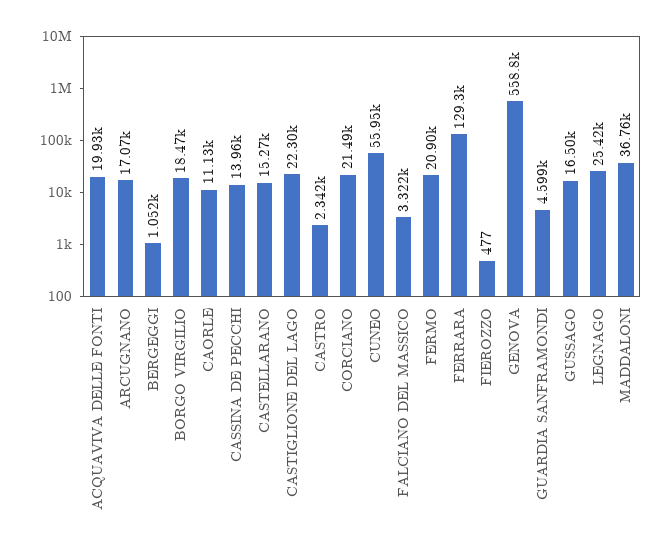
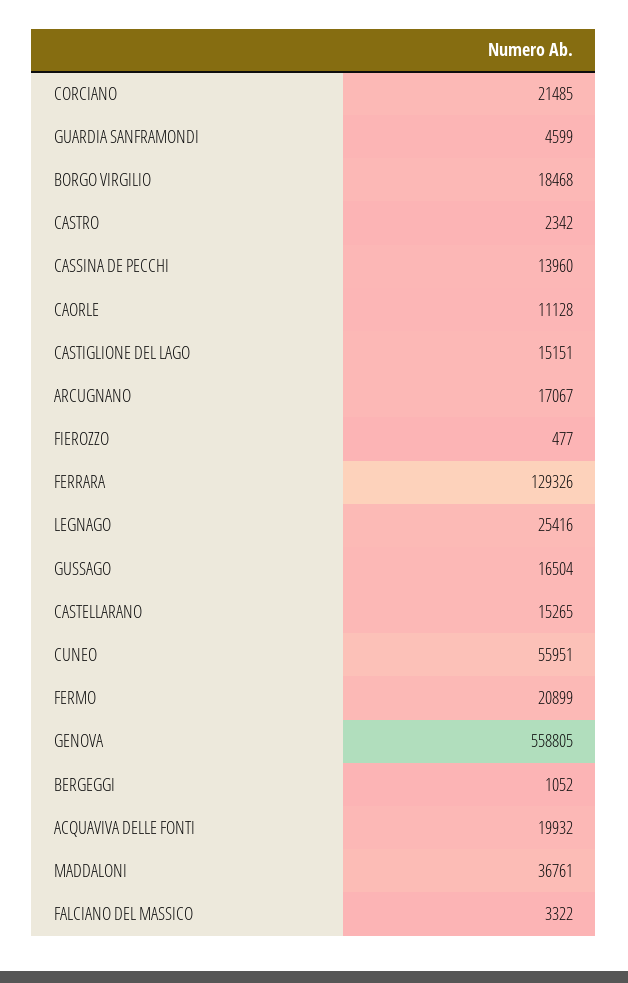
  {
    "ACQUAVIVA DELLE FONTI": 19932,
    "ARCUGNANO": 17067,
    "BERGEGGI": 1052,
    "BORGO VIRGILIO": 18468,
    "CAORLE": 11128,
    "CASSINA DE PECCHI": 13960,
    "CASTELLARANO": 15265,
-   "CASTIGLIONE DEL LAGO": 22300,
+   "CASTIGLIONE DEL LAGO": 15151,
    "CASTRO": 2342,
    "CORCIANO": 21485,
    "CUNEO": 55951,
    "FALCIANO DEL MASSICO": 3322,
    "FERMO": 20899,
    "FERRARA": 129326,
    "FIEROZZO": 477,
    "GENOVA": 558805,
    "GUARDIA SANFRAMONDI": 4599,
    "GUSSAGO": 16504,
    "LEGNAGO": 25416,
    "MADDALONI": 36761
  }

